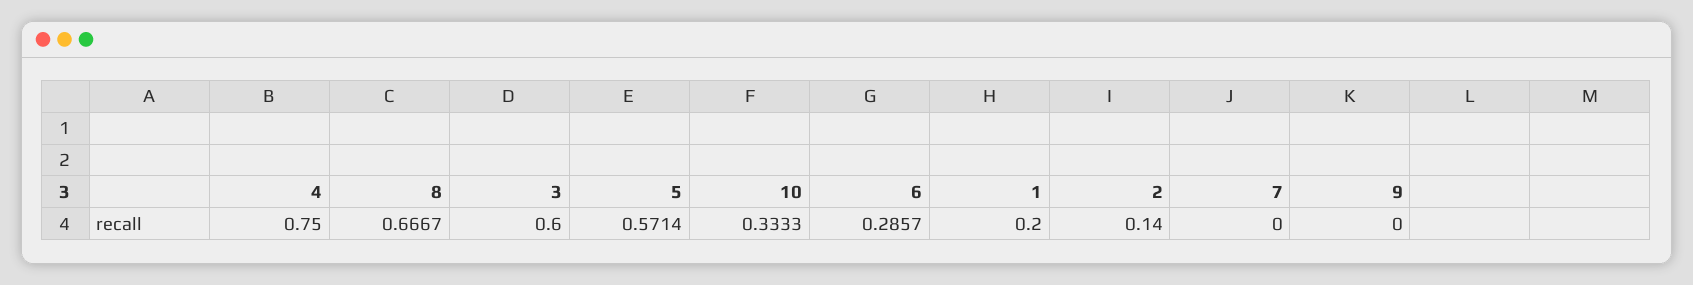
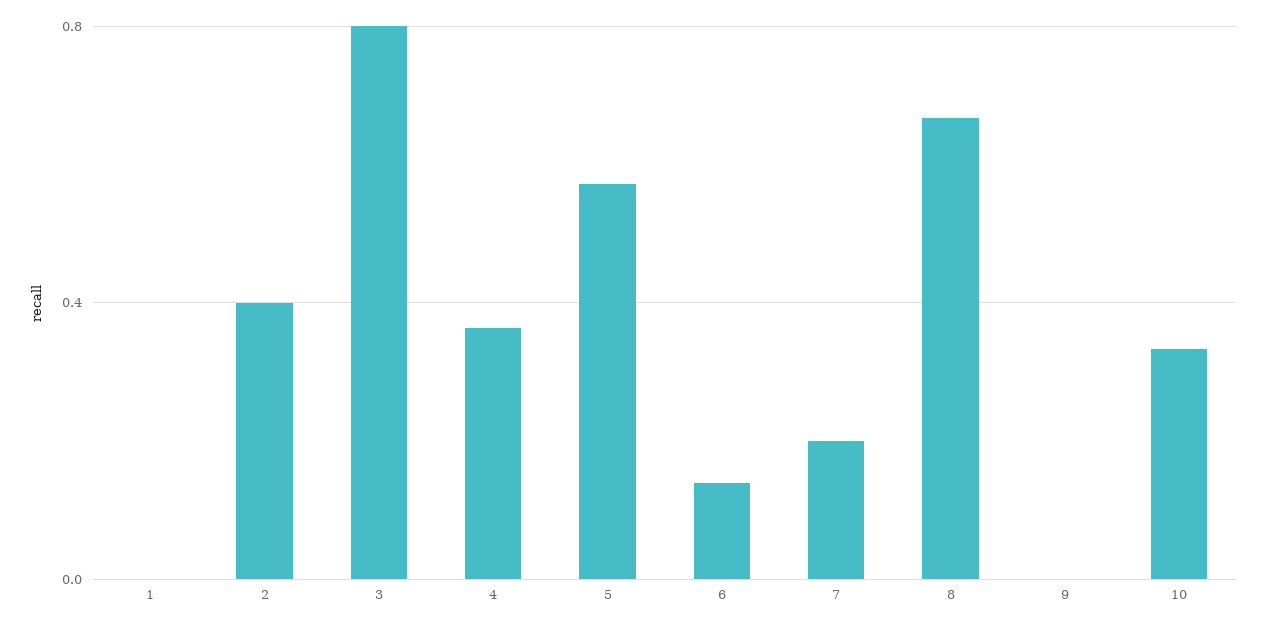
  {
-   "4": 0.75,
+   "4": 0.35,
    "8": 0.6667,
-   "3": 0.6,
+   "3": 0.8,
    "5": 0.5714,
    "10": 0.3333,
-   "6": 0.2857,
+   "6": 0.15,
-   "1": 0.2,
+   "1": 0,
-   "2": 0.14,
+   "2": 0.4,
-   "7": 0,
+   "7": 0.2,
    "9": 0
  }

